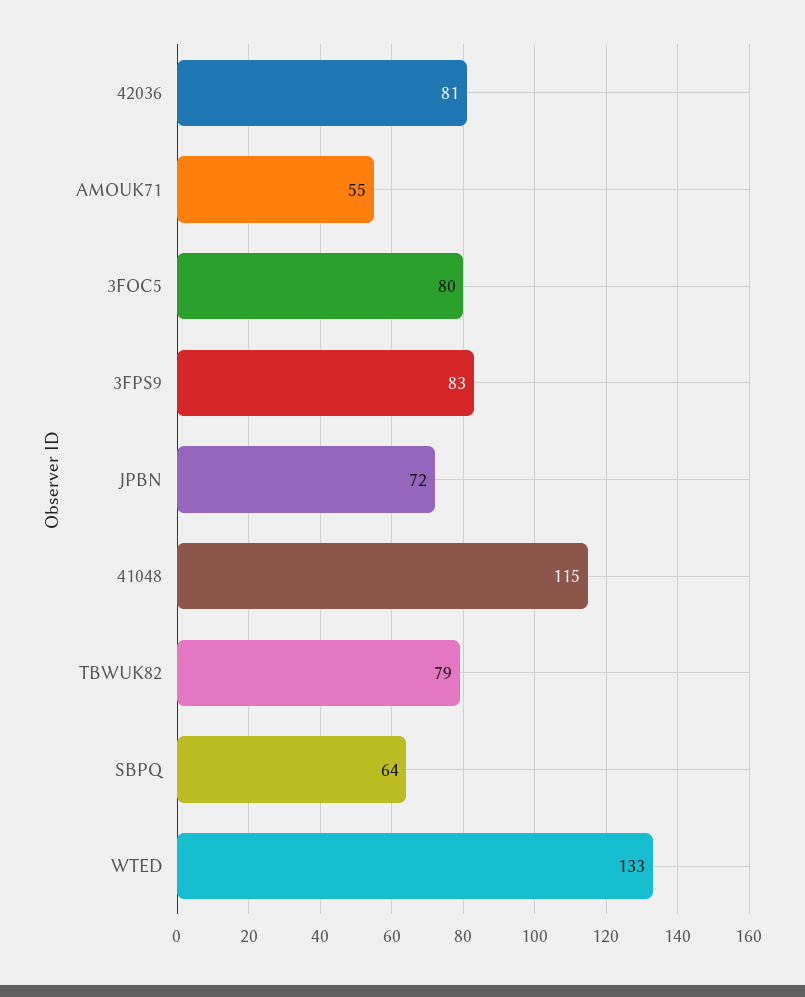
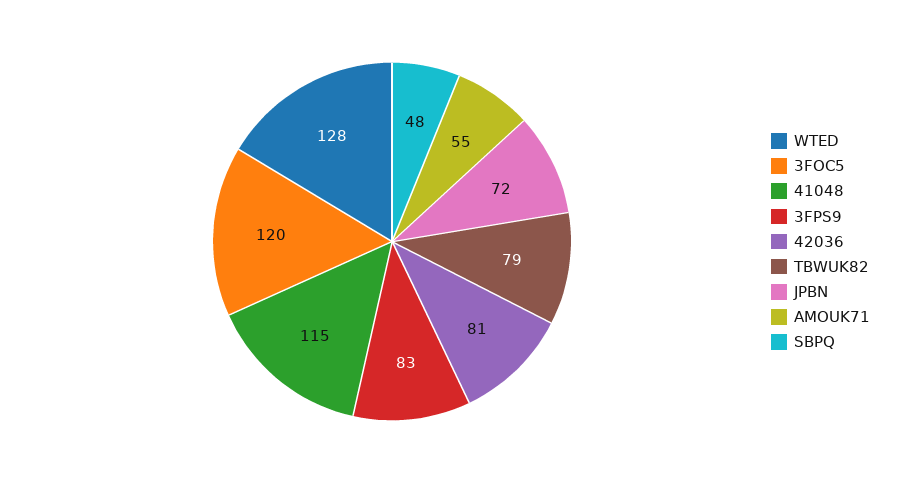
  {
    "42036": 81,
    "AMOUK71": 55,
-   "3FOC5": 80,
+   "3FOC5": 120,
    "3FPS9": 83,
    "JPBN": 72,
    "41048": 115,
    "TBWUK82": 79,
-   "SBPQ": 64,
+   "SBPQ": 48,
-   "WTED": 133
+   "WTED": 128
  }

